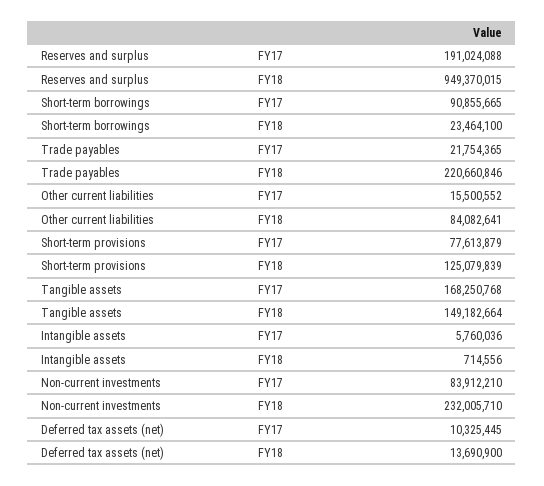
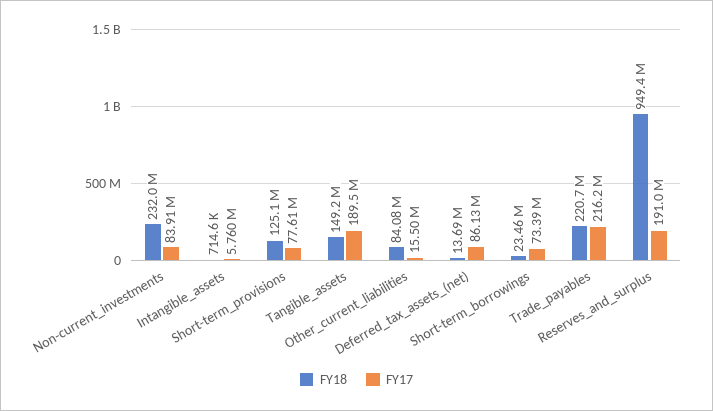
  {
    "FY17": {
      "Reserves and surplus": 191024088,
-     "Short-term borrowings": 90855665,
+     "Short-term borrowings": 73390000,
-     "Trade payables": 21754365,
+     "Trade payables": 216200000,
      "Other current liabilities": 15500552,
      "Short-term provisions": 77613879,
-     "Tangible assets": 168250768,
+     "Tangible assets": 189500000,
      "Intangible assets": 5760036,
      "Non-current investments": 83912210,
-     "Deferred tax assets (net)": 10325445
+     "Deferred tax assets (net)": 86130000
    },
    "FY18": {
      "Reserves and surplus": 949370015,
      "Short-term borrowings": 23464100,
      "Trade payables": 220660846,
      "Other current liabilities": 84082641,
      "Short-term provisions": 125079839,
      "Tangible assets": 149182664,
      "Intangible assets": 714556,
      "Non-current investments": 232005710,
      "Deferred tax assets (net)": 13690900
    }
  }

